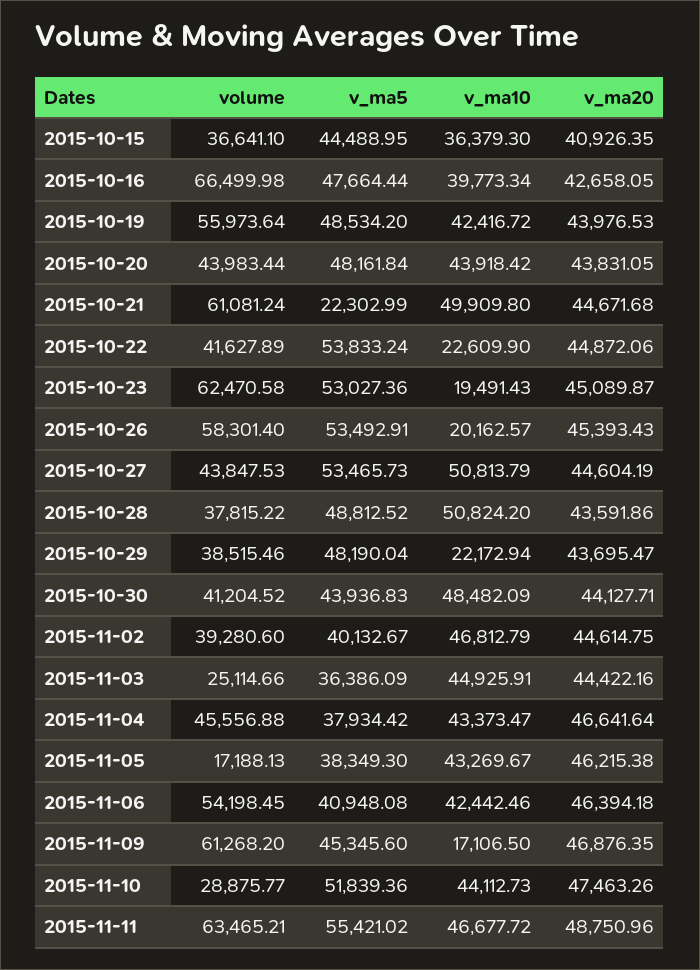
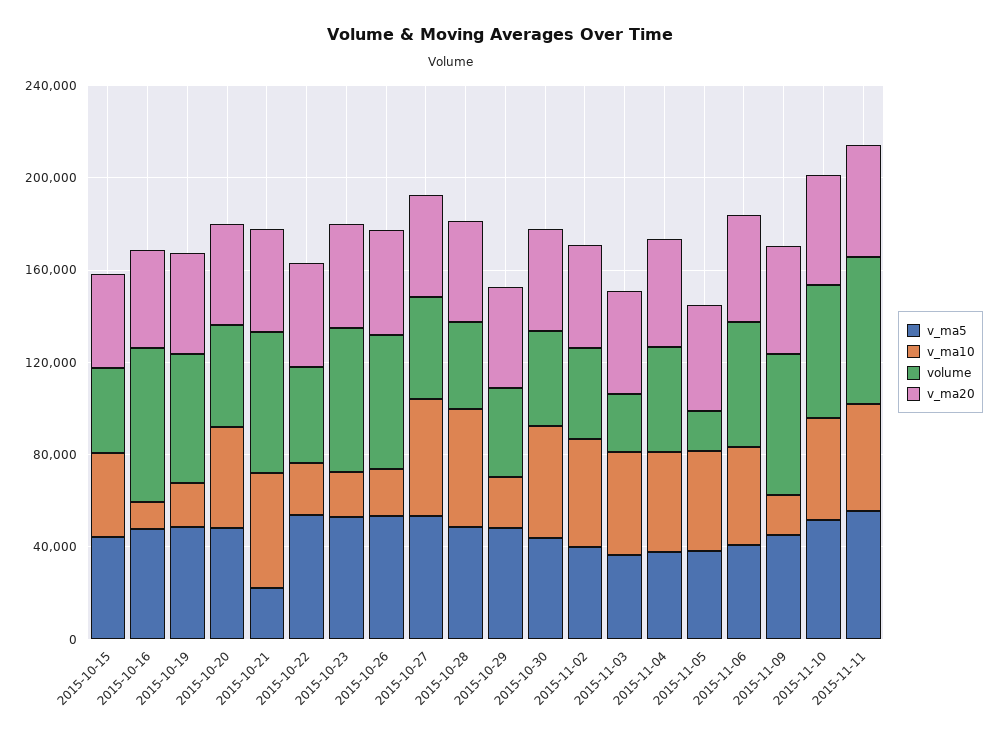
  {
    "volume": {
      "2015-10-15": 36641.1,
      "2015-10-16": 66499.98,
      "2015-10-19": 55973.64,
      "2015-10-20": 43983.44,
      "2015-10-21": 61081.24,
      "2015-10-22": 41627.89,
      "2015-10-23": 62470.58,
      "2015-10-26": 58301.4,
      "2015-10-27": 43847.53,
      "2015-10-28": 37815.22,
      "2015-10-29": 38515.46,
      "2015-10-30": 41204.52,
      "2015-11-02": 39280.6,
      "2015-11-03": 25114.66,
      "2015-11-04": 45556.88,
      "2015-11-05": 17188.13,
      "2015-11-06": 54198.45,
      "2015-11-09": 61268.2,
-     "2015-11-10": 28875.77,
+     "2015-11-10": 60000,
      "2015-11-11": 63465.21
    },
    "v_ma5": {
      "2015-10-15": 44488.95,
      "2015-10-16": 47664.44,
      "2015-10-19": 48534.2,
      "2015-10-20": 48161.84,
      "2015-10-21": 22302.99,
      "2015-10-22": 53833.24,
      "2015-10-23": 53027.36,
      "2015-10-26": 53492.91,
      "2015-10-27": 53465.73,
      "2015-10-28": 48812.52,
      "2015-10-29": 48190.04,
      "2015-10-30": 43936.83,
      "2015-11-02": 40132.67,
      "2015-11-03": 36386.09,
      "2015-11-04": 37934.42,
      "2015-11-05": 38349.3,
      "2015-11-06": 40948.08,
      "2015-11-09": 45345.6,
      "2015-11-10": 51839.36,
      "2015-11-11": 55421.02
    },
    "v_ma10": {
      "2015-10-15": 36379.3,
-     "2015-10-16": 39773.34,
+     "2015-10-16": 10000,
-     "2015-10-19": 42416.72,
+     "2015-10-19": 20000,
      "2015-10-20": 43918.42,
      "2015-10-21": 49909.8,
      "2015-10-22": 22609.9,
      "2015-10-23": 19491.43,
      "2015-10-26": 20162.57,
      "2015-10-27": 50813.79,
      "2015-10-28": 50824.2,
      "2015-10-29": 22172.94,
      "2015-10-30": 48482.09,
      "2015-11-02": 46812.79,
      "2015-11-03": 44925.91,
      "2015-11-04": 43373.47,
      "2015-11-05": 43269.67,
      "2015-11-06": 42442.46,
      "2015-11-09": 17106.5,
      "2015-11-10": 44112.73,
      "2015-11-11": 46677.72
    },
    "v_ma20": {
      "2015-10-15": 40926.35,
      "2015-10-16": 42658.05,
      "2015-10-19": 43976.53,
      "2015-10-20": 43831.05,
      "2015-10-21": 44671.68,
      "2015-10-22": 44872.06,
      "2015-10-23": 45089.87,
      "2015-10-26": 45393.43,
      "2015-10-27": 44604.19,
      "2015-10-28": 43591.86,
      "2015-10-29": 43695.47,
      "2015-10-30": 44127.71,
      "2015-11-02": 44614.75,
      "2015-11-03": 44422.16,
      "2015-11-04": 46641.64,
      "2015-11-05": 46215.38,
      "2015-11-06": 46394.18,
      "2015-11-09": 46876.35,
      "2015-11-10": 47463.26,
      "2015-11-11": 48750.96
    }
  }

